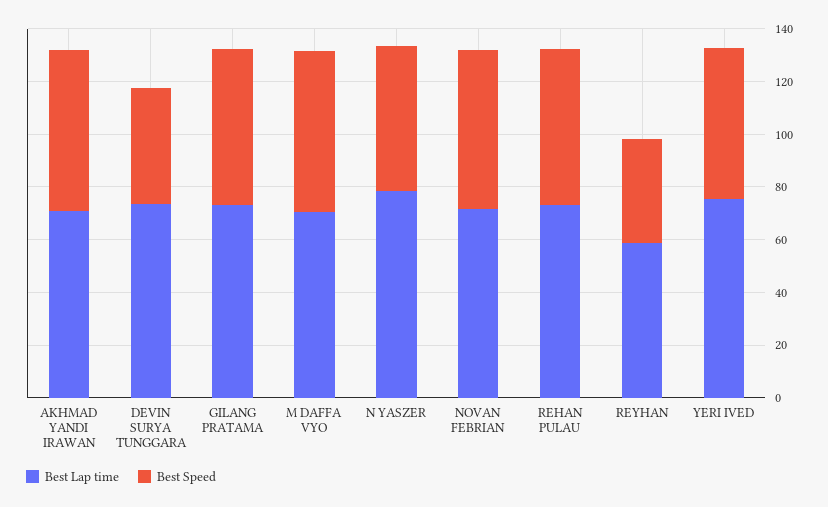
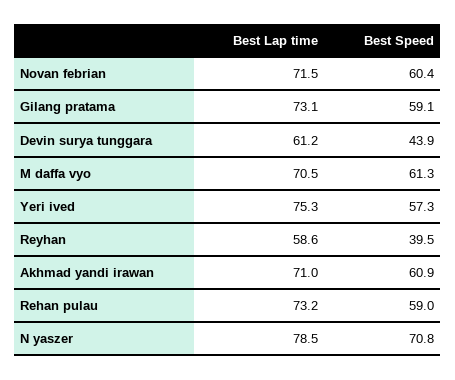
  {
    "Best Lap time": {
      "AKHMAD YANDI IRAWAN": 71,
-     "DEVIN SURYA TUNGGARA": 75,
+     "DEVIN SURYA TUNGGARA": 61.2,
      "GILANG PRATAMA": 73.1,
      "M DAFFA VYO": 70.5,
      "N YASZER": 78.5,
      "NOVAN FEBRIAN": 71.5,
      "REHAN PULAU": 73.2,
      "REYHAN": 58.6,
      "YERI IVED": 75.3
    },
    "Best Speed": {
      "AKHMAD YANDI IRAWAN": 60.9,
      "DEVIN SURYA TUNGGARA": 43.9,
      "GILANG PRATAMA": 59.1,
      "M DAFFA VYO": 61.3,
-     "N YASZER": 55,
+     "N YASZER": 70.8,
      "NOVAN FEBRIAN": 60.4,
      "REHAN PULAU": 59,
      "REYHAN": 39.5,
      "YERI IVED": 57.3
    }
  }

